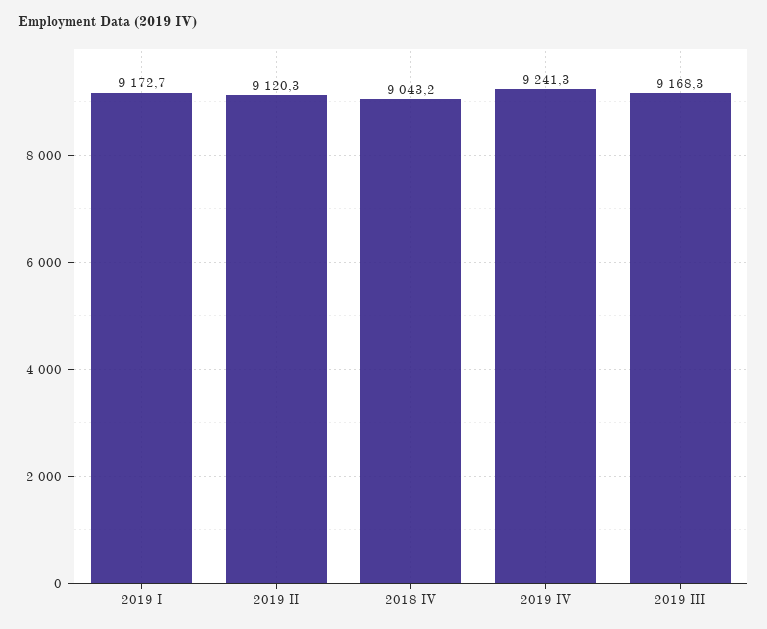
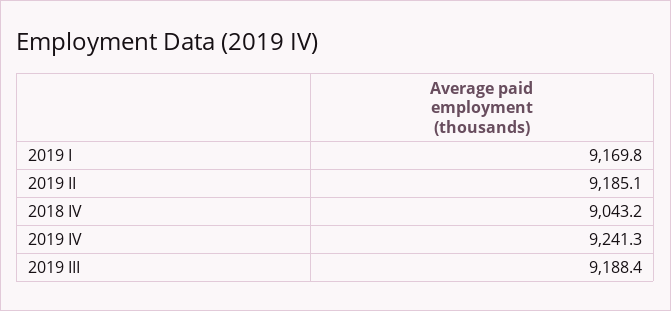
  {
-   "2019 I": 9172.7,
+   "2019 I": 9169.8,
-   "2019 II": 9120.3,
+   "2019 II": 9185.1,
    "2018 IV": 9043.2,
    "2019 IV": 9241.3,
-   "2019 III": 9168.3
+   "2019 III": 9188.4
  }

